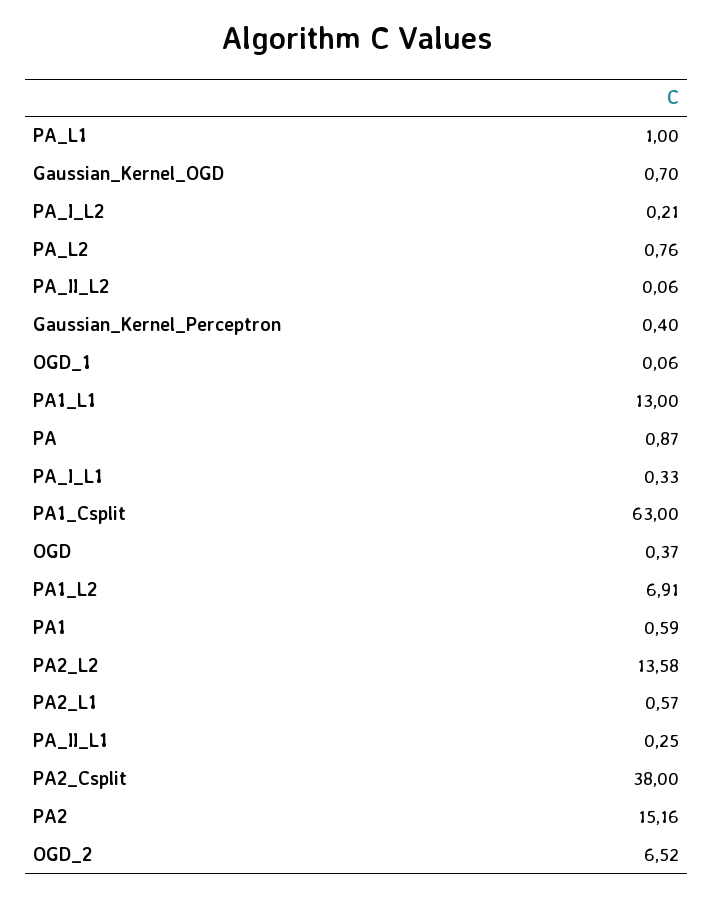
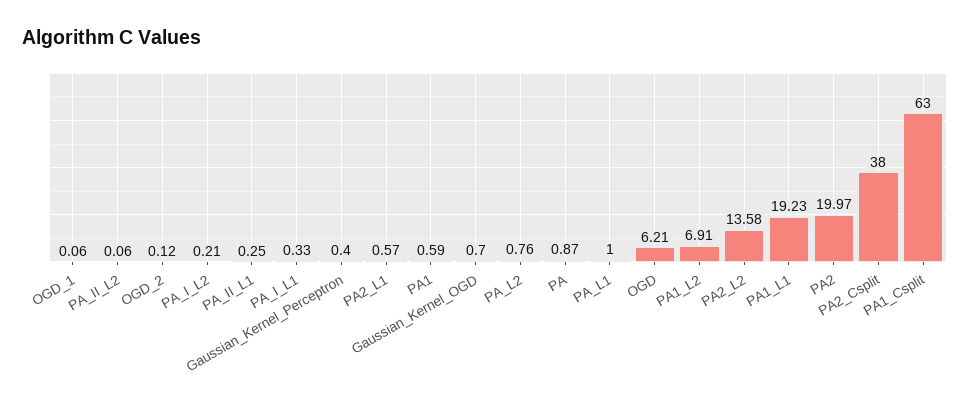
  {
    "PA_L1": 1,
    "Gaussian_Kernel_OGD": 0.7,
    "PA_I_L2": 0.21,
    "PA_L2": 0.76,
    "PA_II_L2": 0.06,
    "Gaussian_Kernel_Perceptron": 0.4,
    "OGD_1": 0.06,
-   "PA1_L1": 13,
+   "PA1_L1": 19.23,
    "PA": 0.87,
    "PA_I_L1": 0.33,
    "PA1_Csplit": 63,
-   "OGD": 0.37,
+   "OGD": 6.21,
    "PA1_L2": 6.91,
    "PA1": 0.59,
    "PA2_L2": 13.58,
    "PA2_L1": 0.57,
    "PA_II_L1": 0.25,
    "PA2_Csplit": 38,
-   "PA2": 15.16,
+   "PA2": 19.97,
-   "OGD_2": 6.52
+   "OGD_2": 0.12
  }

